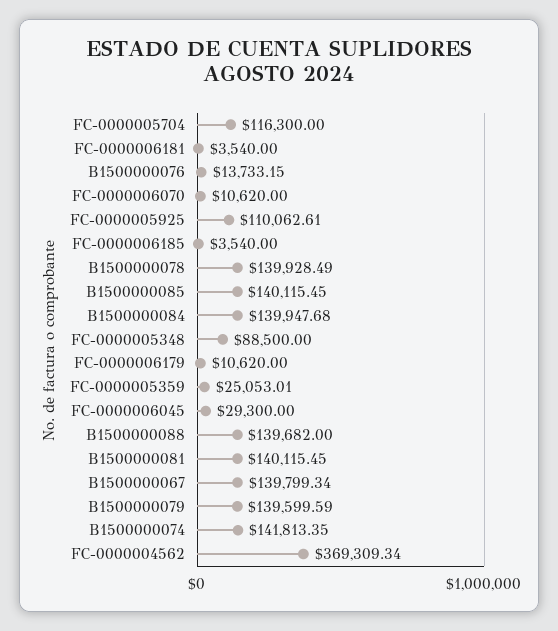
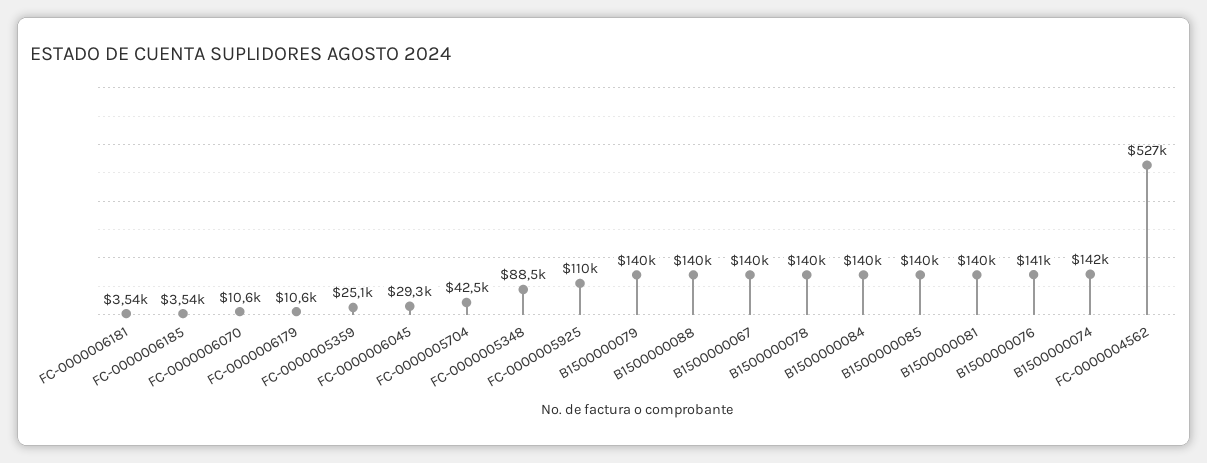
  {
-   "FC-0000005704": 116300,
+   "FC-0000005704": 42500,
    "FC-0000006181": 3540,
-   "B1500000076": 13733.15,
+   "B1500000076": 141000,
    "FC-0000006070": 10620,
    "FC-0000005925": 110062.61,
    "FC-0000006185": 3540,
    "B1500000078": 139928.49,
    "B1500000085": 140115.45,
    "B1500000084": 139947.68,
    "FC-0000005348": 88500,
    "FC-0000006179": 10620,
    "FC-0000005359": 25053.01,
    "FC-0000006045": 29300,
    "B1500000088": 139682,
    "B1500000081": 140115.45,
    "B1500000067": 139799.34,
    "B1500000079": 139599.59,
    "B1500000074": 141813.35,
-   "FC-0000004562": 369309.34
+   "FC-0000004562": 527000
  }

